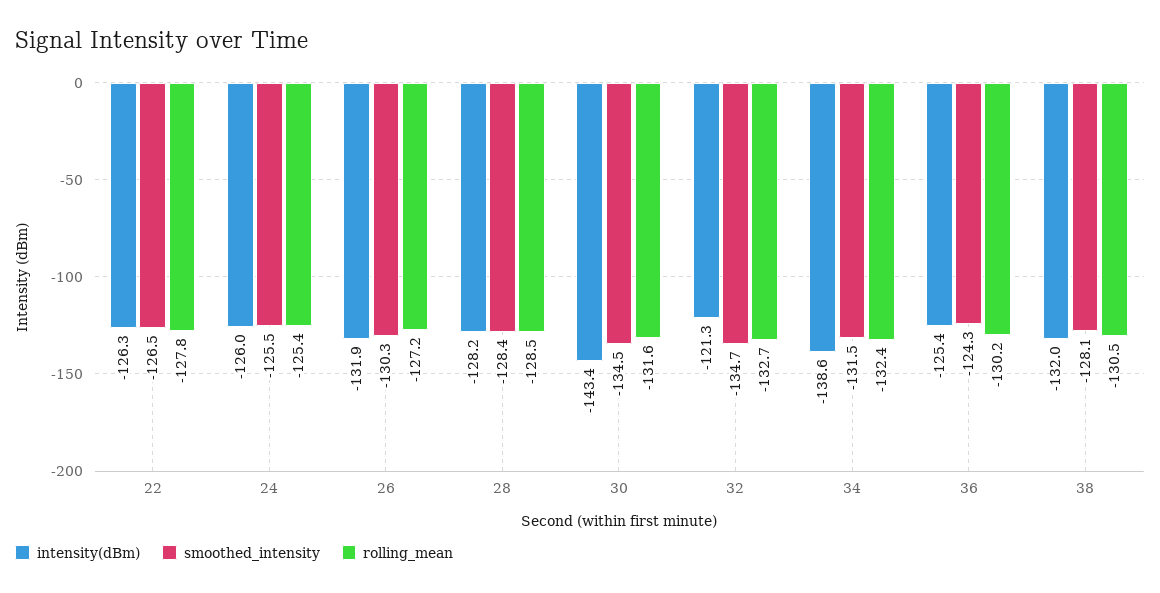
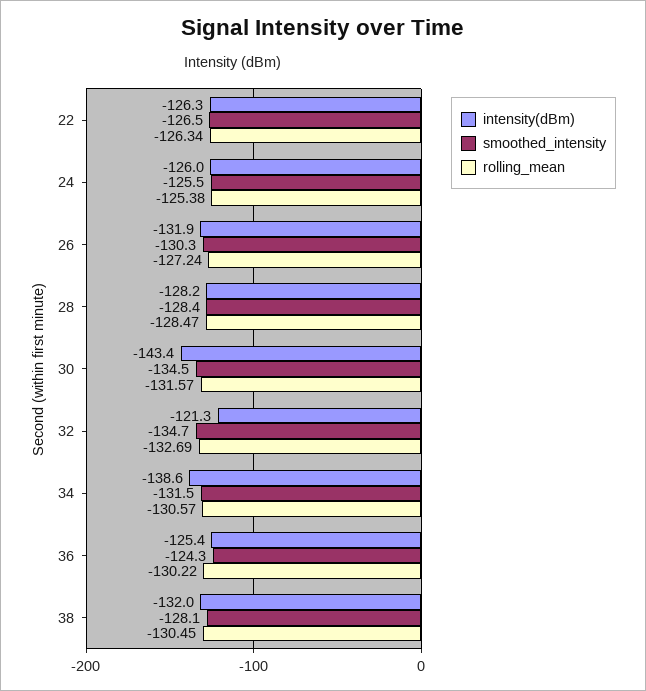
  {
    "intensity(dBm)": {
      "22": -126.3,
      "24": -126,
      "26": -131.9,
      "28": -128.2,
      "30": -143.4,
      "32": -121.3,
      "34": -138.6,
      "36": -125.4,
      "38": -132
    },
    "smoothed_intensity": {
      "22": -126.5,
      "24": -125.5,
      "26": -130.3,
      "28": -128.4,
      "30": -134.5,
      "32": -134.7,
      "34": -131.5,
      "36": -124.3,
      "38": -128.1
    },
    "rolling_mean": {
-     "22": -127.8,
+     "22": -126.34,
      "24": -125.38,
      "26": -127.24,
      "28": -128.47,
      "30": -131.57,
      "32": -132.69,
-     "34": -132.4,
+     "34": -130.57,
      "36": -130.22,
      "38": -130.45
    }
  }

